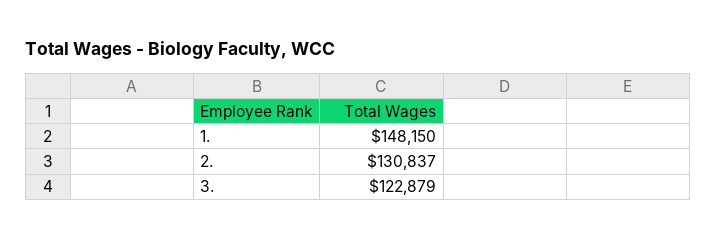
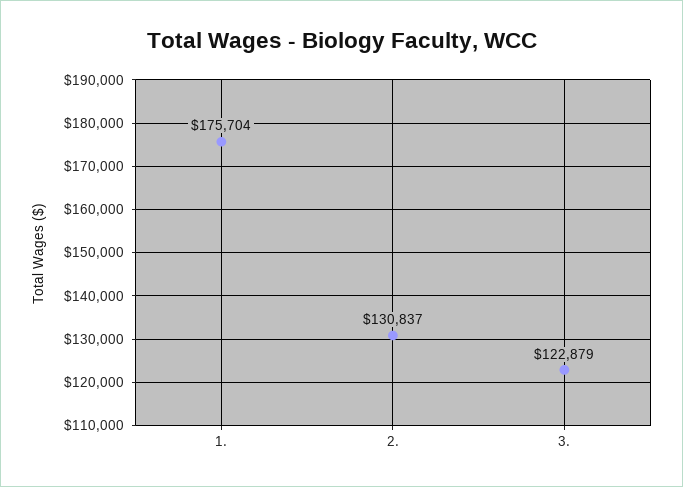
  {
-   "1.": 148150,
+   "1.": 175704,
    "2.": 130837,
    "3.": 122879
  }

